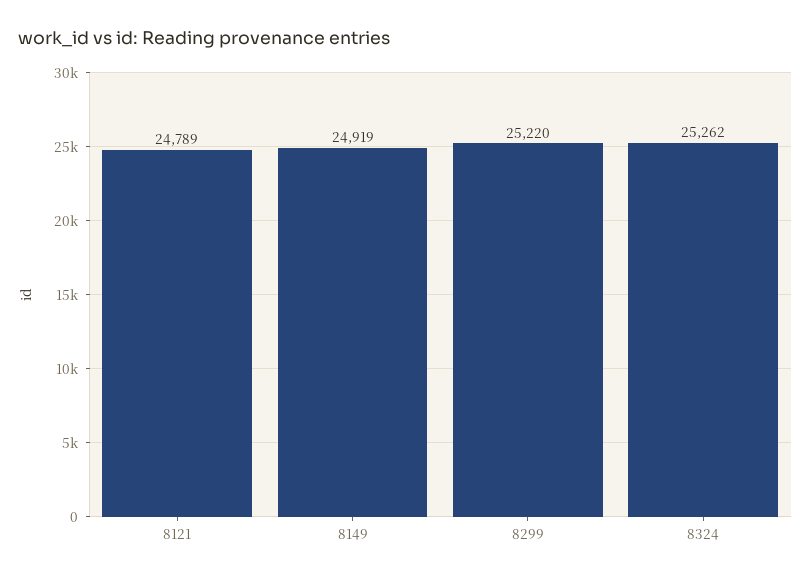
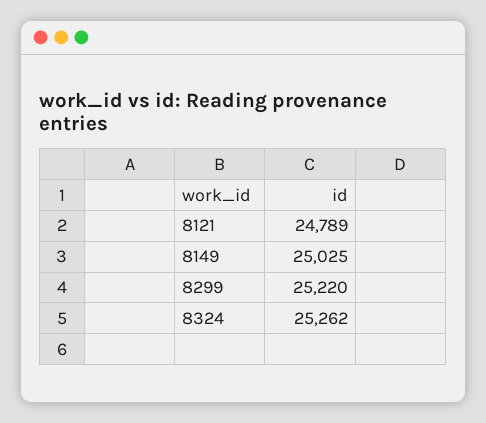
  {
    "8121": 24789,
-   "8149": 24919,
+   "8149": 25025,
    "8299": 25220,
    "8324": 25262
  }

